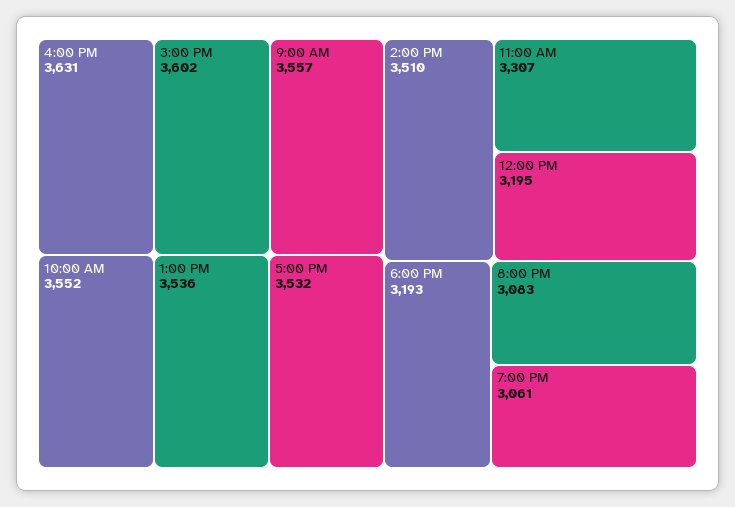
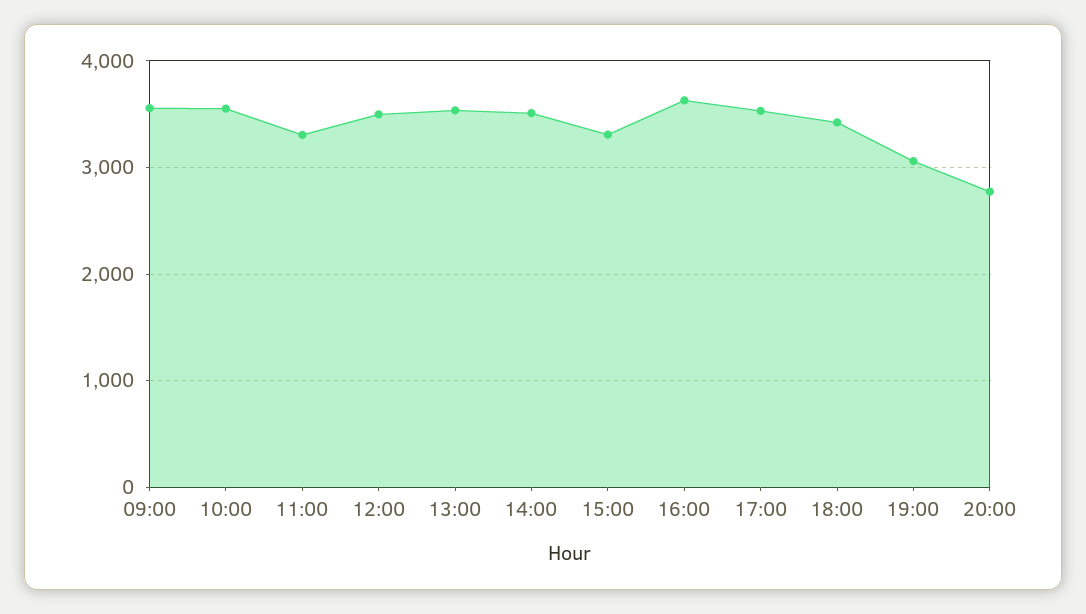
  {
    "4:00 PM": 3631,
-   "3:00 PM": 3602,
+   "3:00 PM": 3300,
    "9:00 AM": 3557,
    "10:00 AM": 3552,
    "1:00 PM": 3536,
    "5:00 PM": 3532,
    "2:00 PM": 3510,
    "11:00 AM": 3307,
-   "12:00 PM": 3195,
+   "12:00 PM": 3500,
-   "6:00 PM": 3193,
+   "6:00 PM": 3400,
-   "8:00 PM": 3083,
+   "8:00 PM": 2800,
    "7:00 PM": 3061
  }

